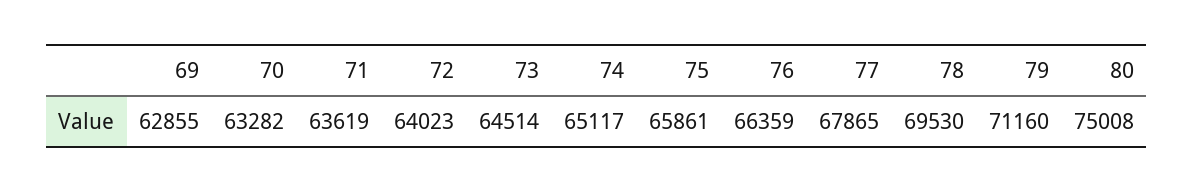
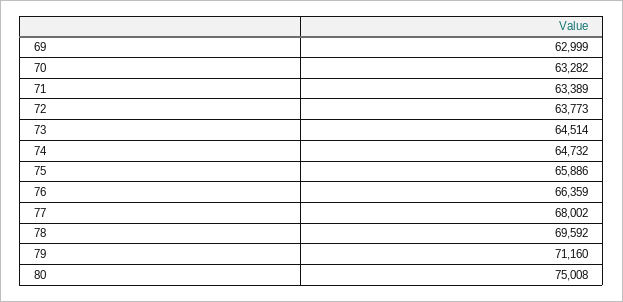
  {
-   "69": 62855,
+   "69": 62999,
    "70": 63282,
-   "71": 63619,
+   "71": 63389,
-   "72": 64023,
+   "72": 63773,
    "73": 64514,
-   "74": 65117,
+   "74": 64732,
-   "75": 65861,
+   "75": 65886,
    "76": 66359,
-   "77": 67865,
+   "77": 68002,
-   "78": 69530,
+   "78": 69592,
    "79": 71160,
    "80": 75008
  }

